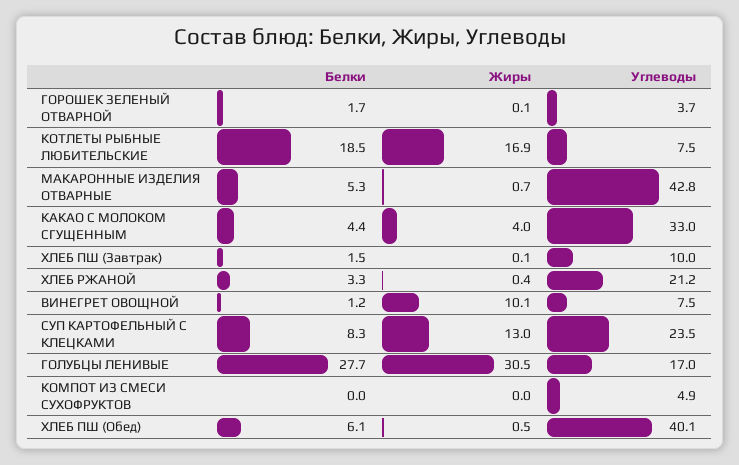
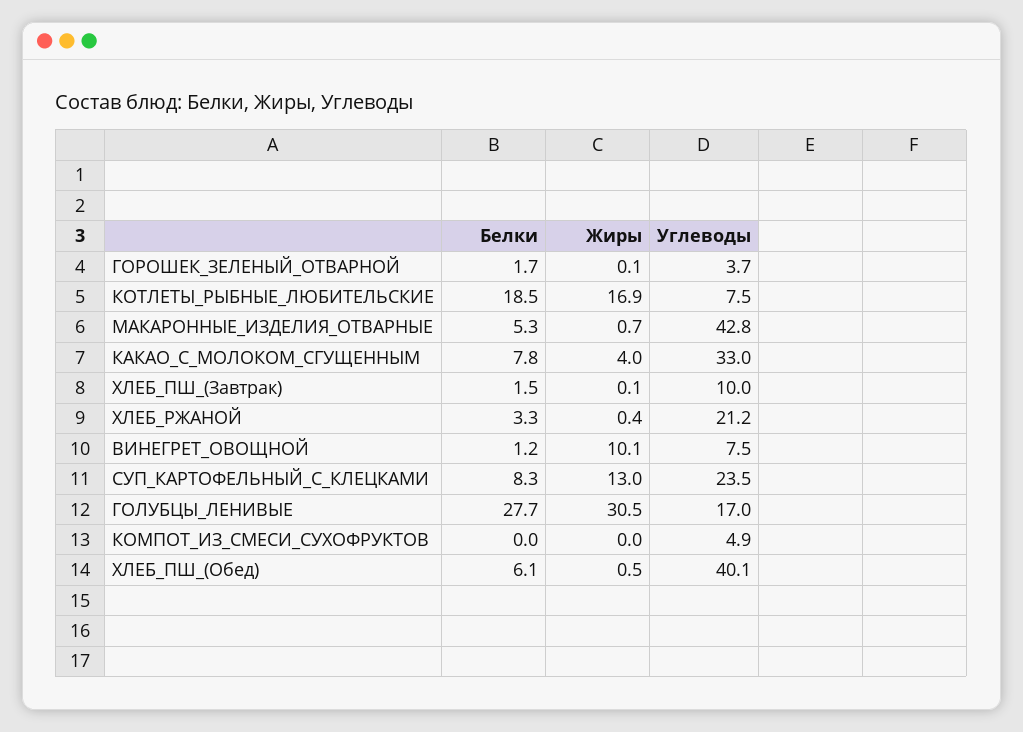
  {
    "Белки": {
      "ГОРОШЕК ЗЕЛЕНЫЙ ОТВАРНОЙ": 1.7,
      "КОТЛЕТЫ РЫБНЫЕ ЛЮБИТЕЛЬСКИЕ": 18.5,
      "МАКАРОННЫЕ ИЗДЕЛИЯ ОТВАРНЫЕ": 5.3,
-     "КАКАО С МОЛОКОМ СГУЩЕННЫМ": 4.4,
+     "КАКАО С МОЛОКОМ СГУЩЕННЫМ": 7.8,
      "ХЛЕБ ПШ (Завтрак)": 1.5,
      "ХЛЕБ РЖАНОЙ": 3.3,
      "ВИНЕГРЕТ ОВОЩНОЙ": 1.2,
      "СУП КАРТОФЕЛЬНЫЙ С КЛЕЦКАМИ": 8.3,
      "ГОЛУБЦЫ ЛЕНИВЫЕ": 27.7,
      "КОМПОТ ИЗ СМЕСИ СУХОФРУКТОВ": 0,
      "ХЛЕБ ПШ (Обед)": 6.1
    },
    "Жиры": {
      "ГОРОШЕК ЗЕЛЕНЫЙ ОТВАРНОЙ": 0.1,
      "КОТЛЕТЫ РЫБНЫЕ ЛЮБИТЕЛЬСКИЕ": 16.9,
      "МАКАРОННЫЕ ИЗДЕЛИЯ ОТВАРНЫЕ": 0.7,
      "КАКАО С МОЛОКОМ СГУЩЕННЫМ": 4,
      "ХЛЕБ ПШ (Завтрак)": 0.1,
      "ХЛЕБ РЖАНОЙ": 0.4,
      "ВИНЕГРЕТ ОВОЩНОЙ": 10.1,
      "СУП КАРТОФЕЛЬНЫЙ С КЛЕЦКАМИ": 13,
      "ГОЛУБЦЫ ЛЕНИВЫЕ": 30.5,
      "КОМПОТ ИЗ СМЕСИ СУХОФРУКТОВ": 0,
      "ХЛЕБ ПШ (Обед)": 0.5
    },
    "Углеводы": {
      "ГОРОШЕК ЗЕЛЕНЫЙ ОТВАРНОЙ": 3.7,
      "КОТЛЕТЫ РЫБНЫЕ ЛЮБИТЕЛЬСКИЕ": 7.5,
      "МАКАРОННЫЕ ИЗДЕЛИЯ ОТВАРНЫЕ": 42.8,
      "КАКАО С МОЛОКОМ СГУЩЕННЫМ": 33,
      "ХЛЕБ ПШ (Завтрак)": 10,
      "ХЛЕБ РЖАНОЙ": 21.2,
      "ВИНЕГРЕТ ОВОЩНОЙ": 7.5,
      "СУП КАРТОФЕЛЬНЫЙ С КЛЕЦКАМИ": 23.5,
      "ГОЛУБЦЫ ЛЕНИВЫЕ": 17,
      "КОМПОТ ИЗ СМЕСИ СУХОФРУКТОВ": 4.9,
      "ХЛЕБ ПШ (Обед)": 40.1
    }
  }

